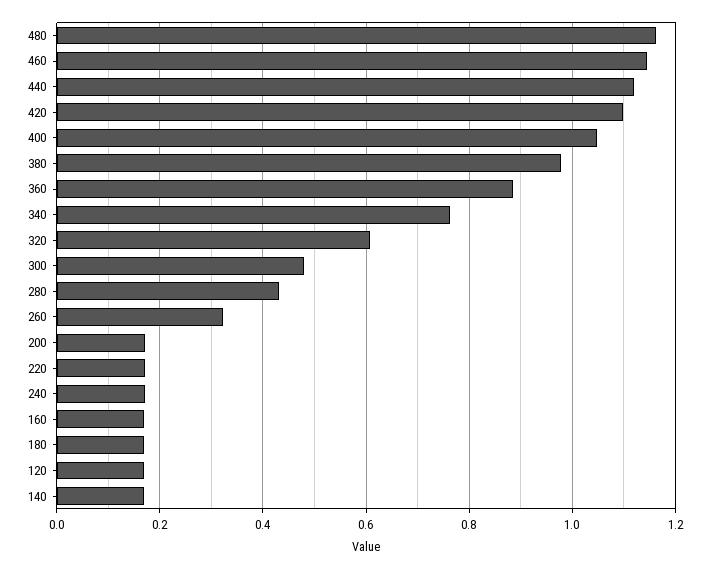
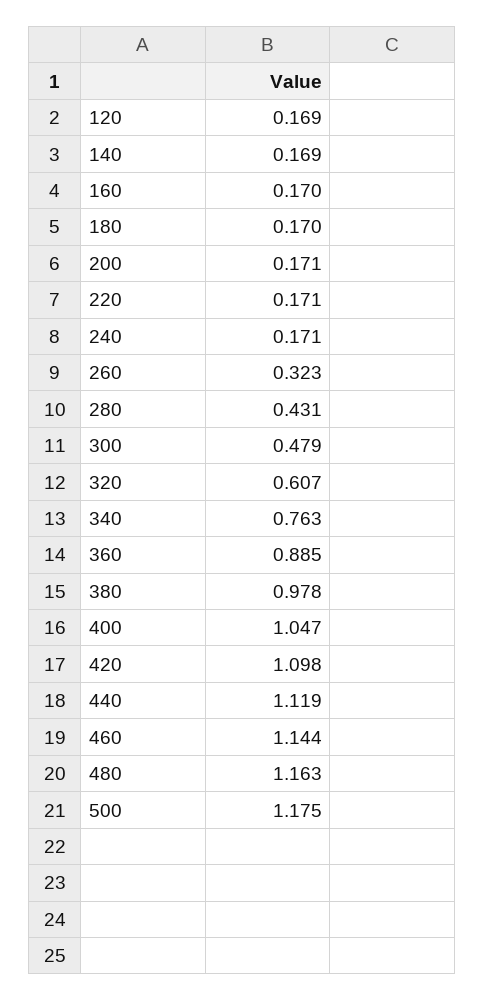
  {
    "480": 1.163,
    "460": 1.144,
    "440": 1.119,
    "420": 1.098,
    "400": 1.047,
    "380": 0.978,
    "360": 0.885,
    "340": 0.763,
    "320": 0.607,
    "300": 0.479,
    "280": 0.431,
    "260": 0.323,
    "200": 0.171,
    "220": 0.171,
    "240": 0.171,
    "160": 0.17,
    "180": 0.17,
    "120": 0.169,
-   "140": 0.169
+   "140": 0.169,
+   "500": 1.175
  }

